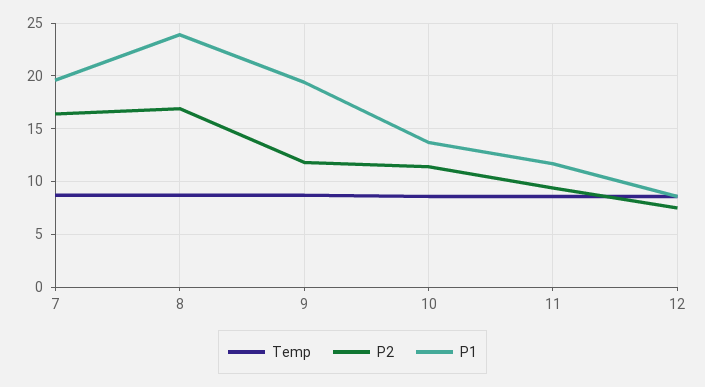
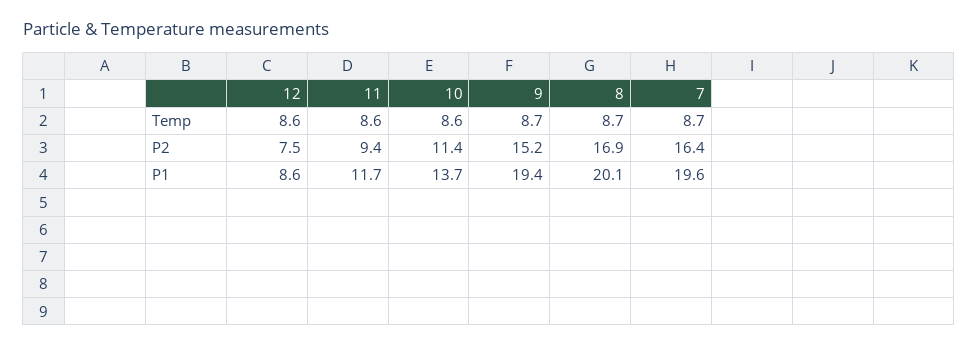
  {
    "Temp": {
      "7": 8.7,
      "8": 8.7,
      "9": 8.7,
      "10": 8.6,
      "11": 8.6,
      "12": 8.6
    },
    "P2": {
      "7": 16.4,
      "8": 16.9,
-     "9": 12,
+     "9": 15.2,
      "10": 11.4,
      "11": 9.4,
      "12": 7.5
    },
    "P1": {
      "7": 19.6,
-     "8": 24,
+     "8": 20.1,
      "9": 19.4,
      "10": 13.7,
      "11": 11.7,
      "12": 8.6
    }
  }

